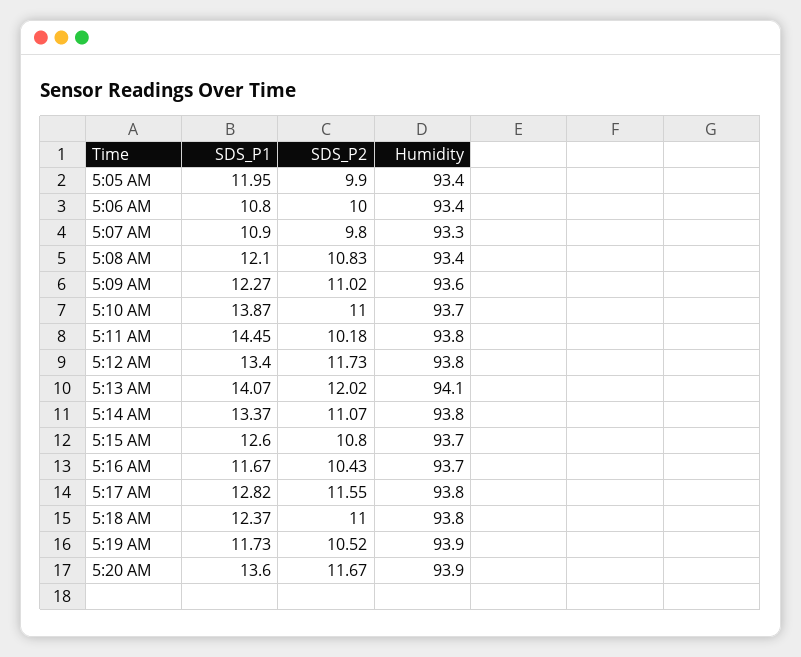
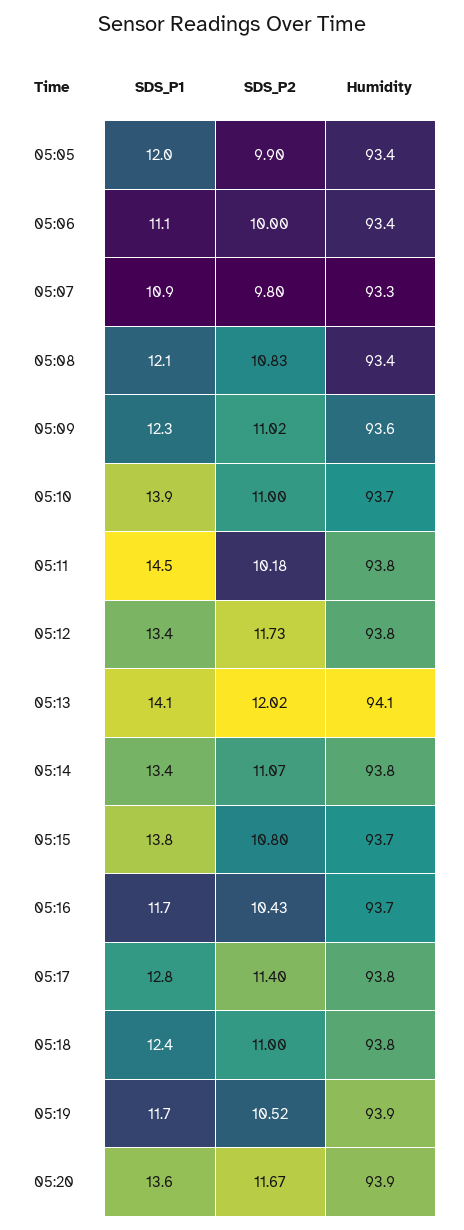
  {
    "SDS_P1": {
      "5:05 AM": 11.95,
-     "5:06 AM": 10.8,
+     "5:06 AM": 11.1,
      "5:07 AM": 10.9,
      "5:08 AM": 12.1,
      "5:09 AM": 12.27,
      "5:10 AM": 13.87,
      "5:11 AM": 14.45,
      "5:12 AM": 13.4,
      "5:13 AM": 14.07,
      "5:14 AM": 13.37,
-     "5:15 AM": 12.6,
+     "5:15 AM": 13.8,
      "5:16 AM": 11.67,
      "5:17 AM": 12.82,
      "5:18 AM": 12.37,
      "5:19 AM": 11.73,
      "5:20 AM": 13.6
    },
    "SDS_P2": {
      "5:05 AM": 9.9,
      "5:06 AM": 10,
      "5:07 AM": 9.8,
      "5:08 AM": 10.83,
      "5:09 AM": 11.02,
      "5:10 AM": 11,
      "5:11 AM": 10.18,
      "5:12 AM": 11.73,
      "5:13 AM": 12.02,
      "5:14 AM": 11.07,
      "5:15 AM": 10.8,
      "5:16 AM": 10.43,
-     "5:17 AM": 11.55,
+     "5:17 AM": 11.4,
      "5:18 AM": 11,
      "5:19 AM": 10.52,
      "5:20 AM": 11.67
    },
    "Humidity": {
      "5:05 AM": 93.4,
      "5:06 AM": 93.4,
      "5:07 AM": 93.3,
      "5:08 AM": 93.4,
      "5:09 AM": 93.6,
      "5:10 AM": 93.7,
      "5:11 AM": 93.8,
      "5:12 AM": 93.8,
      "5:13 AM": 94.1,
      "5:14 AM": 93.8,
      "5:15 AM": 93.7,
      "5:16 AM": 93.7,
      "5:17 AM": 93.8,
      "5:18 AM": 93.8,
      "5:19 AM": 93.9,
      "5:20 AM": 93.9
    }
  }

